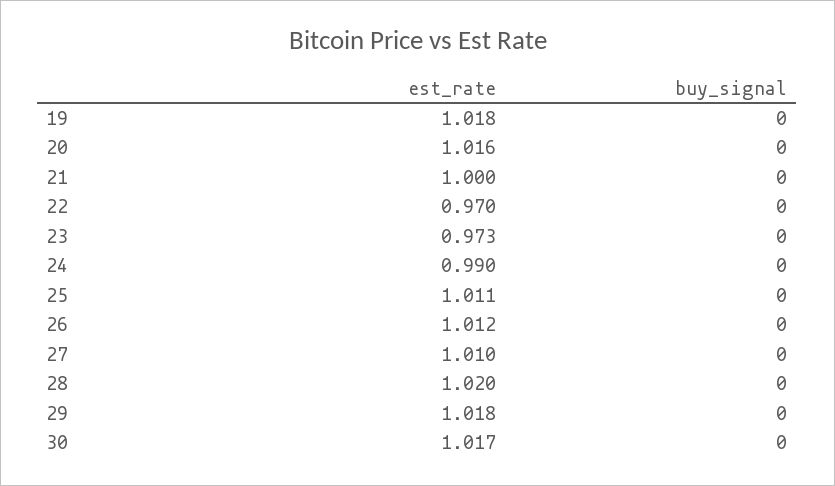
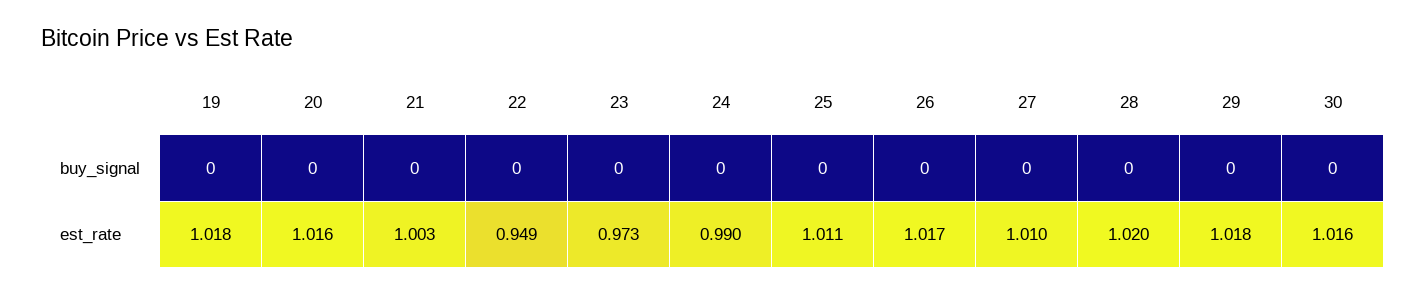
  {
    "est_rate": {
      "19": 1.018,
      "20": 1.016,
-     "21": 1,
+     "21": 1.003,
-     "22": 0.97,
+     "22": 0.949,
      "23": 0.973,
      "24": 0.99,
      "25": 1.011,
-     "26": 1.012,
+     "26": 1.017,
      "27": 1.01,
      "28": 1.02,
      "29": 1.018,
-     "30": 1.017
+     "30": 1.016
    },
    "buy_signal": {
      "19": 0,
      "20": 0,
      "21": 0,
      "22": 0,
      "23": 0,
      "24": 0,
      "25": 0,
      "26": 0,
      "27": 0,
      "28": 0,
      "29": 0,
      "30": 0
    }
  }

